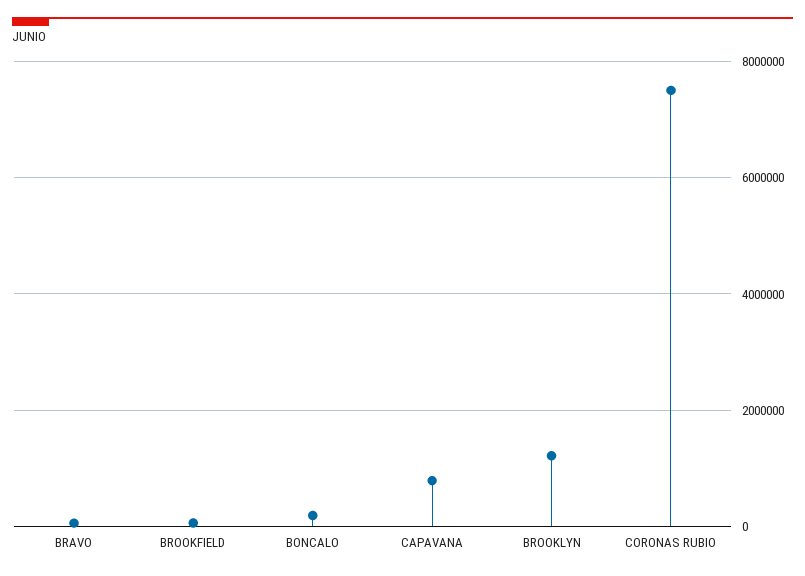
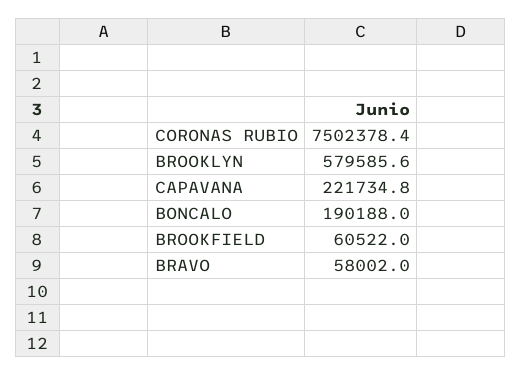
  {
    "BRAVO": 58002,
    "BROOKFIELD": 60522,
    "BONCALO": 190188,
-   "CAPAVANA": 800000,
+   "CAPAVANA": 221734.8,
-   "BROOKLYN": 1200000,
+   "BROOKLYN": 579585.6,
    "CORONAS RUBIO": 7502378.4
  }

